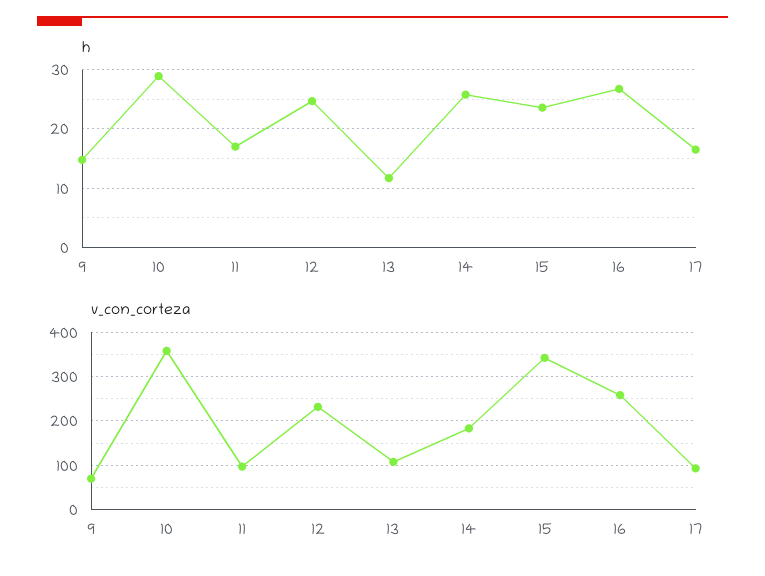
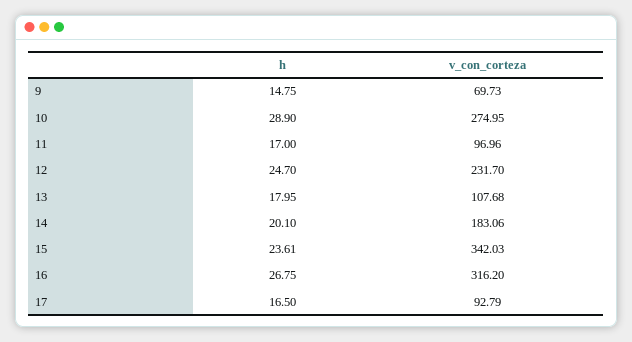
  {
    "h": {
      "9": 14.75,
      "10": 28.9,
      "11": 17,
      "12": 24.7,
-     "13": 12,
+     "13": 17.95,
-     "14": 26,
+     "14": 20.1,
      "15": 23.61,
      "16": 26.75,
      "17": 16.5
    },
    "v_con_corteza": {
      "9": 69.73,
-     "10": 360,
+     "10": 274.95,
      "11": 96.96,
      "12": 231.7,
      "13": 107.68,
      "14": 183.06,
      "15": 342.03,
-     "16": 260,
+     "16": 316.2,
      "17": 92.79
    }
  }

